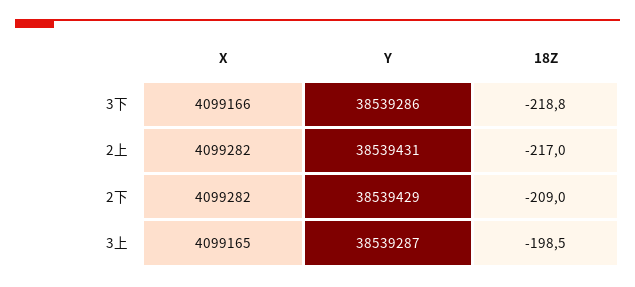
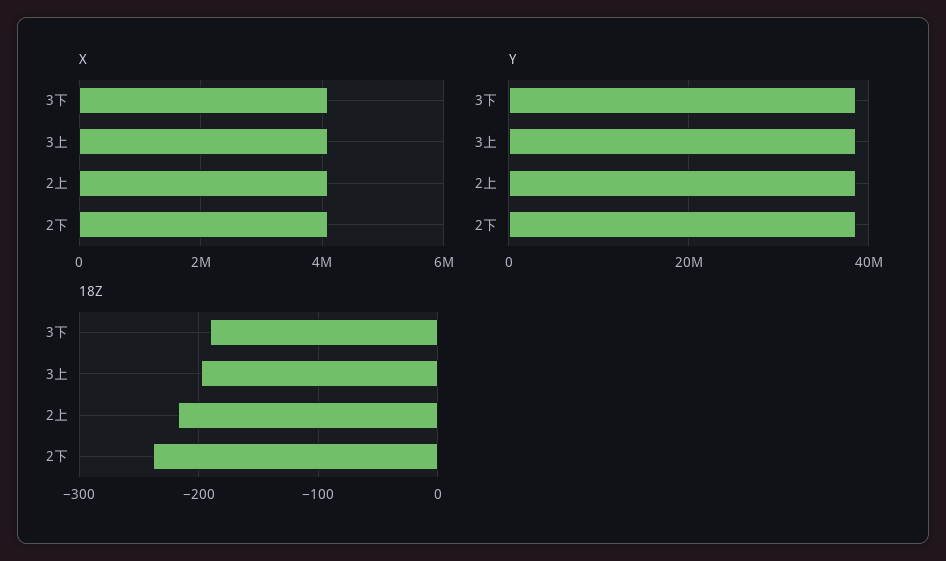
  {
    "X": {
      "3下": 4099166,
      "2上": 4099282,
      "2下": 4099282,
      "3上": 4099165
    },
    "Y": {
      "3下": 38539286,
      "2上": 38539431,
      "2下": 38539429,
      "3上": 38539287
    },
    "18Z": {
-     "3下": -218.8,
+     "3下": -190,
      "2上": -217,
-     "2下": -209,
+     "2下": -240,
      "3上": -198.5
    }
  }

